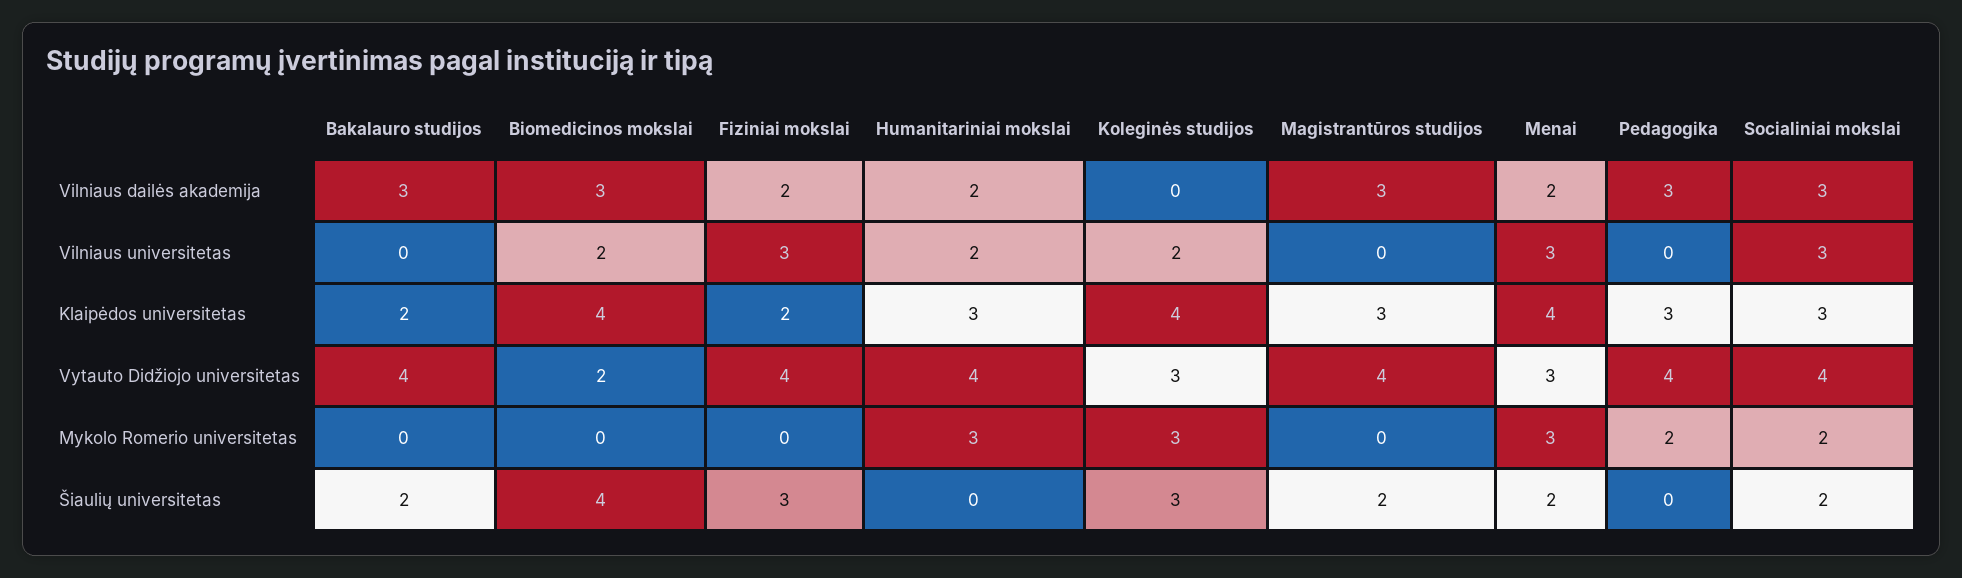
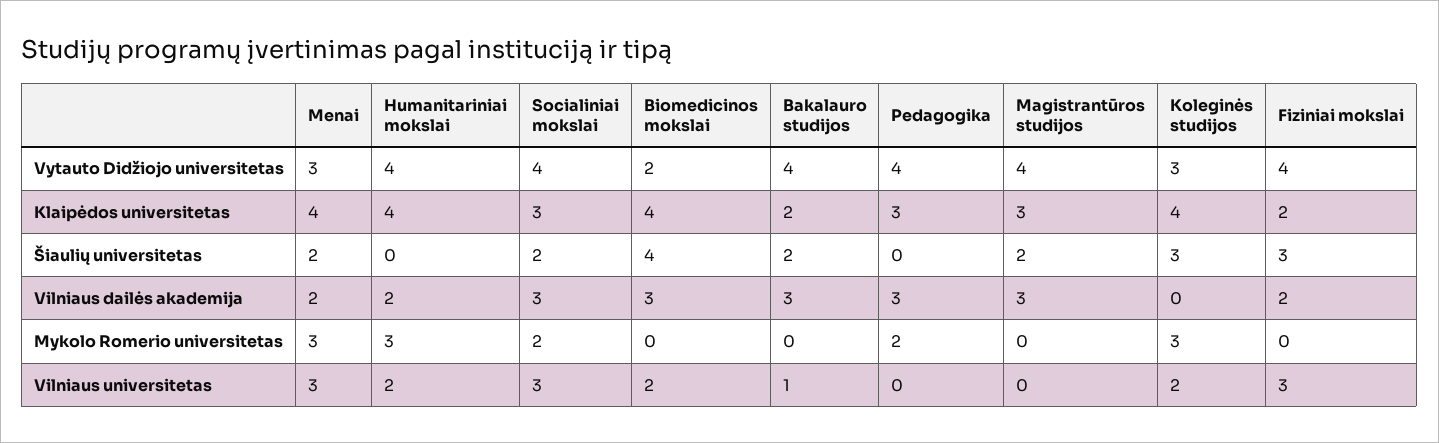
  {
    "Bakalauro studijos": {
      "Vilniaus dailės akademija": 3,
-     "Vilniaus universitetas": 0,
+     "Vilniaus universitetas": 1,
      "Klaipėdos universitetas": 2,
      "Vytauto Didžiojo universitetas": 4,
      "Mykolo Romerio universitetas": 0,
      "Šiaulių universitetas": 2
    },
    "Biomedicinos mokslai": {
      "Vilniaus dailės akademija": 3,
      "Vilniaus universitetas": 2,
      "Klaipėdos universitetas": 4,
      "Vytauto Didžiojo universitetas": 2,
      "Mykolo Romerio universitetas": 0,
      "Šiaulių universitetas": 4
    },
    "Fiziniai mokslai": {
      "Vilniaus dailės akademija": 2,
      "Vilniaus universitetas": 3,
      "Klaipėdos universitetas": 2,
      "Vytauto Didžiojo universitetas": 4,
      "Mykolo Romerio universitetas": 0,
      "Šiaulių universitetas": 3
    },
    "Humanitariniai mokslai": {
      "Vilniaus dailės akademija": 2,
      "Vilniaus universitetas": 2,
-     "Klaipėdos universitetas": 3,
+     "Klaipėdos universitetas": 4,
      "Vytauto Didžiojo universitetas": 4,
      "Mykolo Romerio universitetas": 3,
      "Šiaulių universitetas": 0
    },
    "Koleginės studijos": {
      "Vilniaus dailės akademija": 0,
      "Vilniaus universitetas": 2,
      "Klaipėdos universitetas": 4,
      "Vytauto Didžiojo universitetas": 3,
      "Mykolo Romerio universitetas": 3,
      "Šiaulių universitetas": 3
    },
    "Magistrantūros studijos": {
      "Vilniaus dailės akademija": 3,
      "Vilniaus universitetas": 0,
      "Klaipėdos universitetas": 3,
      "Vytauto Didžiojo universitetas": 4,
      "Mykolo Romerio universitetas": 0,
      "Šiaulių universitetas": 2
    },
    "Menai": {
      "Vilniaus dailės akademija": 2,
      "Vilniaus universitetas": 3,
      "Klaipėdos universitetas": 4,
      "Vytauto Didžiojo universitetas": 3,
      "Mykolo Romerio universitetas": 3,
      "Šiaulių universitetas": 2
    },
    "Pedagogika": {
      "Vilniaus dailės akademija": 3,
      "Vilniaus universitetas": 0,
      "Klaipėdos universitetas": 3,
      "Vytauto Didžiojo universitetas": 4,
      "Mykolo Romerio universitetas": 2,
      "Šiaulių universitetas": 0
    },
    "Socialiniai mokslai": {
      "Vilniaus dailės akademija": 3,
      "Vilniaus universitetas": 3,
      "Klaipėdos universitetas": 3,
      "Vytauto Didžiojo universitetas": 4,
      "Mykolo Romerio universitetas": 2,
      "Šiaulių universitetas": 2
    }
  }

